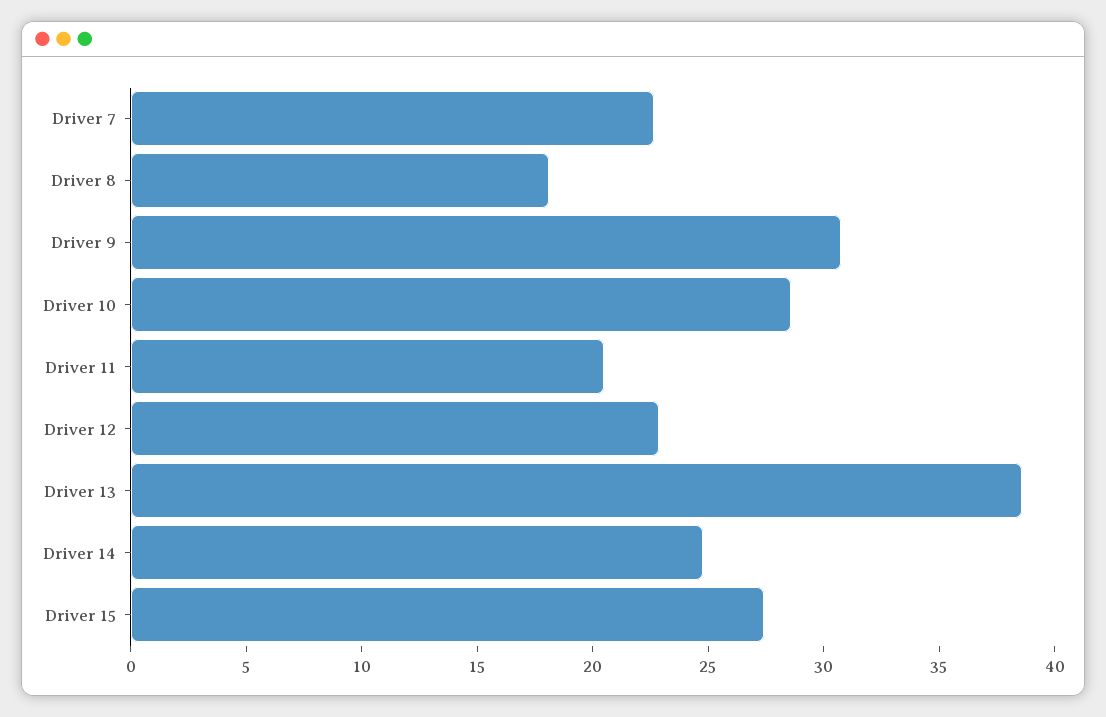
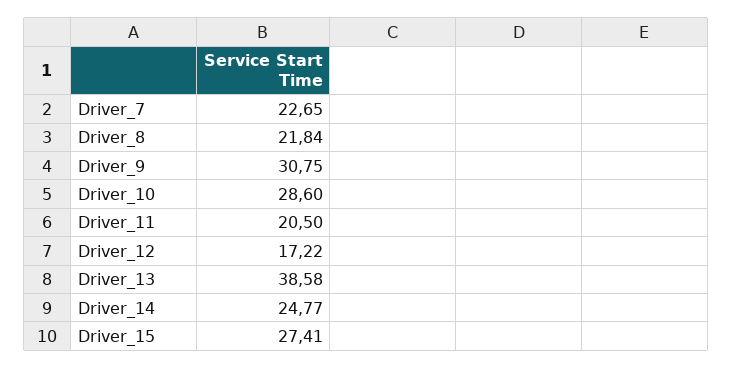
  {
    "Driver 7": 22.65,
-   "Driver 8": 18,
+   "Driver 8": 21.84,
    "Driver 9": 30.75,
    "Driver 10": 28.6,
    "Driver 11": 20.5,
-   "Driver 12": 23,
+   "Driver 12": 17.22,
    "Driver 13": 38.58,
    "Driver 14": 24.77,
    "Driver 15": 27.41
  }

